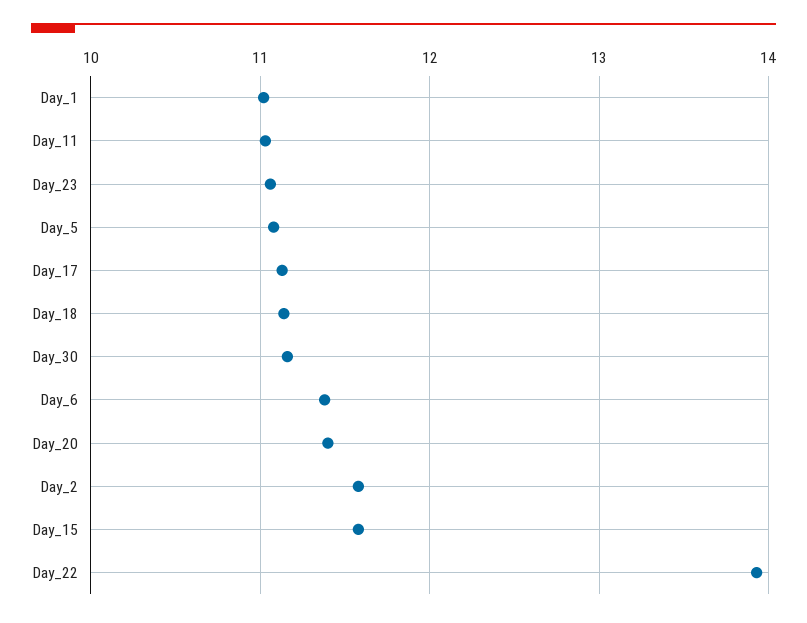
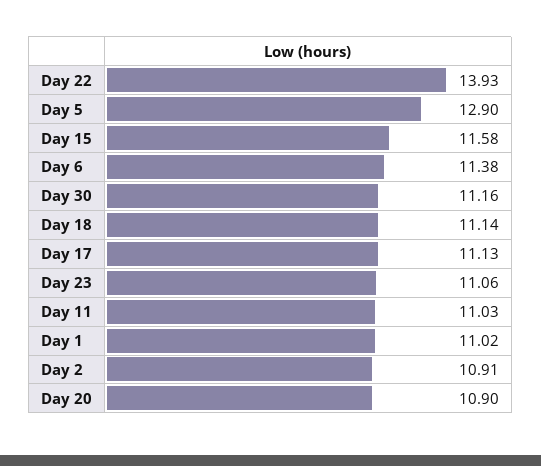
  {
    "Day_1": 11.02,
    "Day_11": 11.03,
    "Day_23": 11.06,
-   "Day_5": 11.1,
+   "Day_5": 12.9,
    "Day_17": 11.13,
    "Day_18": 11.14,
    "Day_30": 11.16,
    "Day_6": 11.38,
-   "Day_20": 11.4,
+   "Day_20": 10.9,
-   "Day_2": 11.6,
+   "Day_2": 10.91,
    "Day_15": 11.58,
    "Day_22": 13.93
  }

